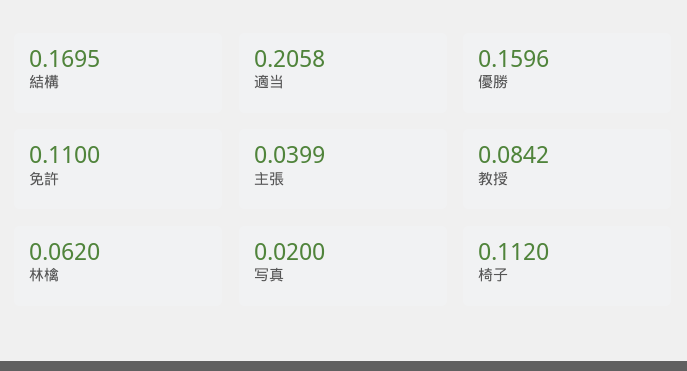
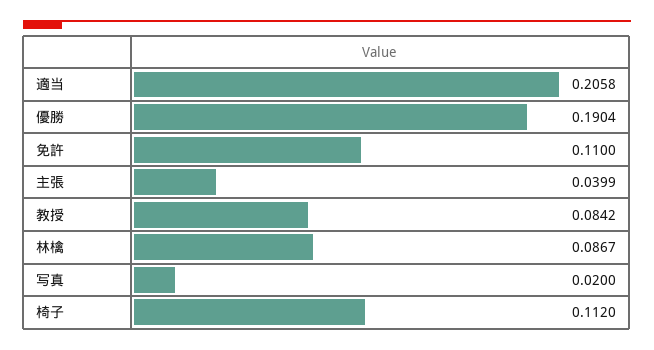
  {
-   "結構": 0.1695,
    "適当": 0.2058,
-   "優勝": 0.1596,
+   "優勝": 0.1904,
    "免許": 0.11,
    "主張": 0.0399,
    "教授": 0.0842,
-   "林檎": 0.062,
+   "林檎": 0.0867,
    "写真": 0.02,
    "椅子": 0.112
  }

